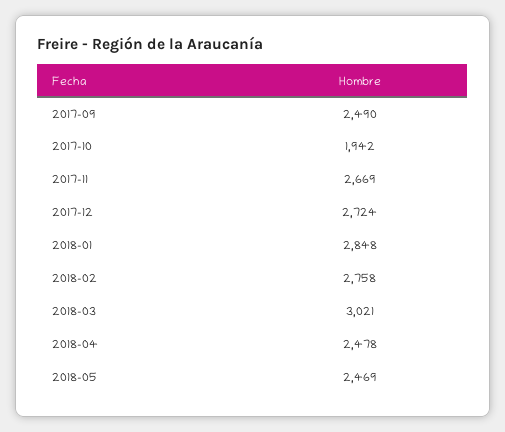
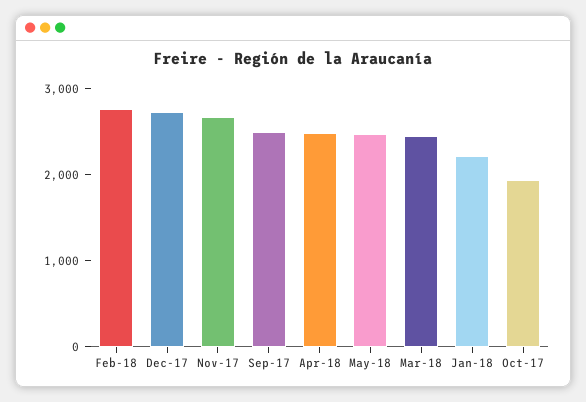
  {
    "2017-09": 2490,
    "2017-10": 1942,
    "2017-11": 2669,
    "2017-12": 2724,
-   "2018-01": 2848,
+   "2018-01": 2200,
    "2018-02": 2758,
-   "2018-03": 3021,
+   "2018-03": 2400,
    "2018-04": 2478,
    "2018-05": 2469
  }

